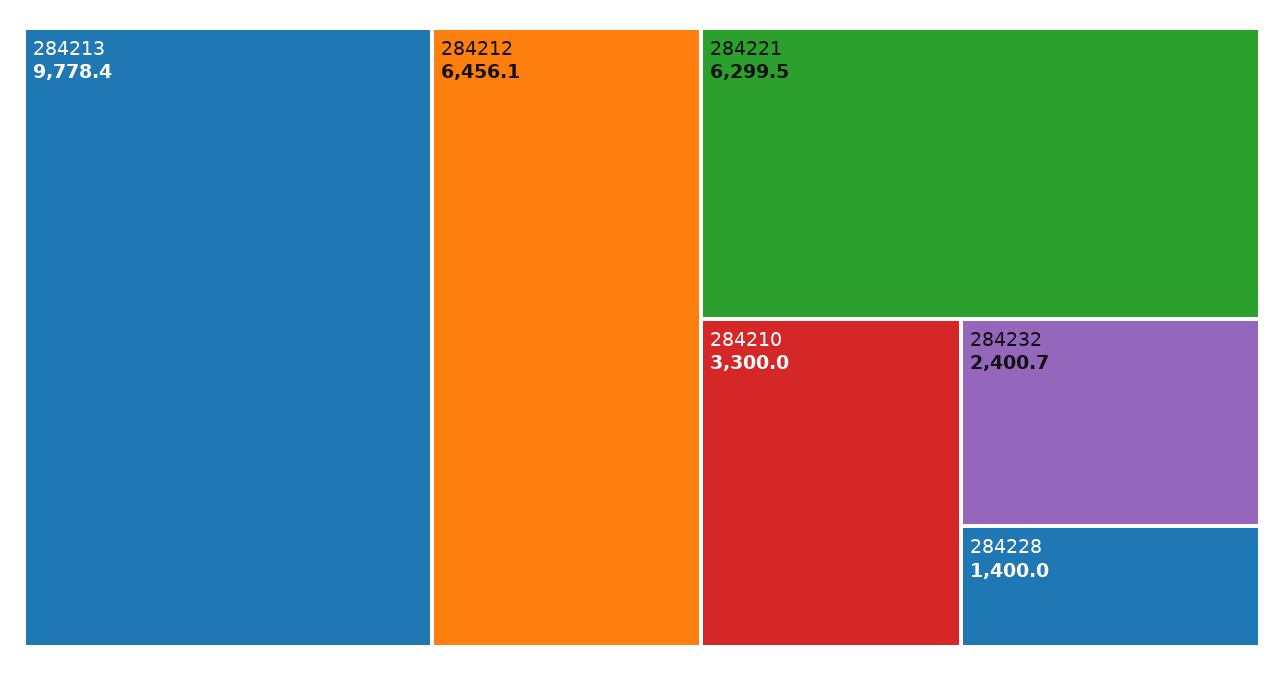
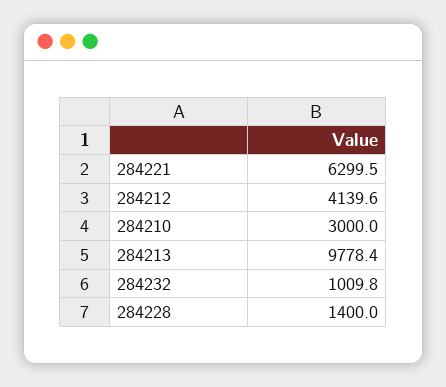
  {
    "284213": 9778.4,
-   "284212": 6456.1,
+   "284212": 4139.6,
    "284221": 6299.5,
-   "284210": 3300,
+   "284210": 3000,
-   "284232": 2400.7,
+   "284232": 1009.8,
    "284228": 1400
  }

